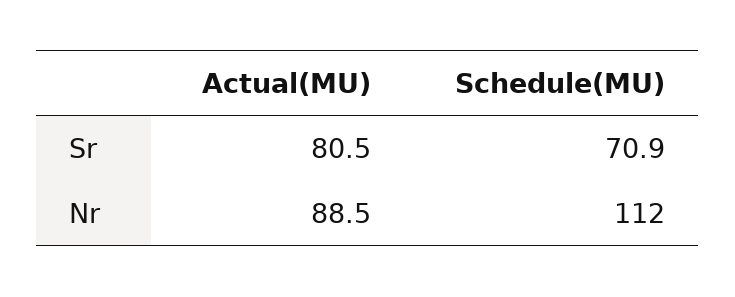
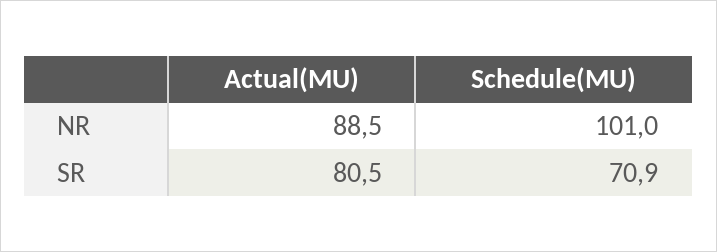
  {
    "Actual(MU)": {
      "Sr": 80.5,
      "Nr": 88.5
    },
    "Schedule(MU)": {
      "Sr": 70.9,
-     "Nr": 112
+     "Nr": 101
    }
  }

